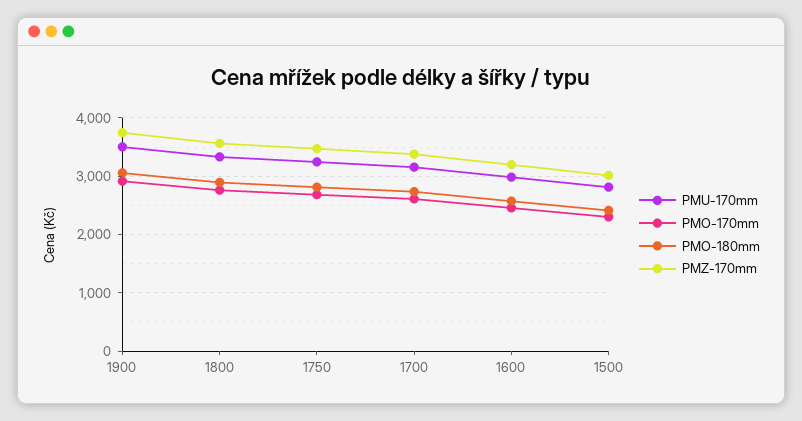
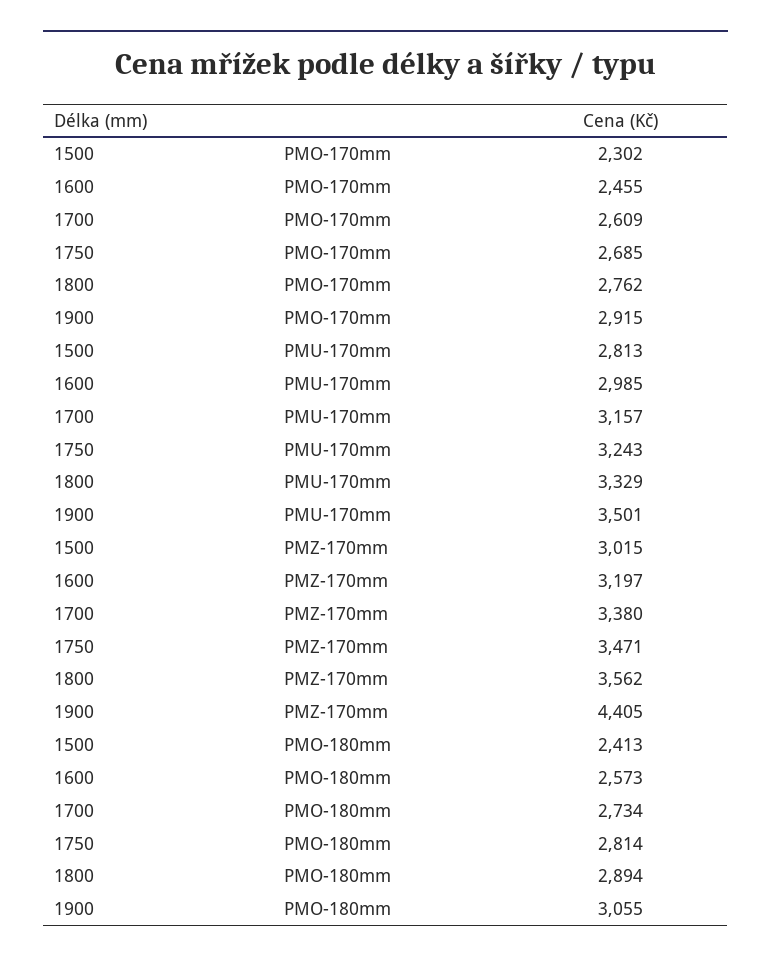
  {
    "PMU-170mm": {
      "1900": 3501,
      "1800": 3329,
      "1750": 3243,
      "1700": 3157,
      "1600": 2985,
      "1500": 2813
    },
    "PMO-170mm": {
      "1900": 2915,
      "1800": 2762,
      "1750": 2685,
      "1700": 2609,
      "1600": 2455,
      "1500": 2302
    },
    "PMO-180mm": {
      "1900": 3055,
      "1800": 2894,
      "1750": 2814,
      "1700": 2734,
      "1600": 2573,
      "1500": 2413
    },
    "PMZ-170mm": {
-     "1900": 3800,
+     "1900": 4405,
      "1800": 3562,
      "1750": 3471,
      "1700": 3380,
      "1600": 3197,
      "1500": 3015
    }
  }

